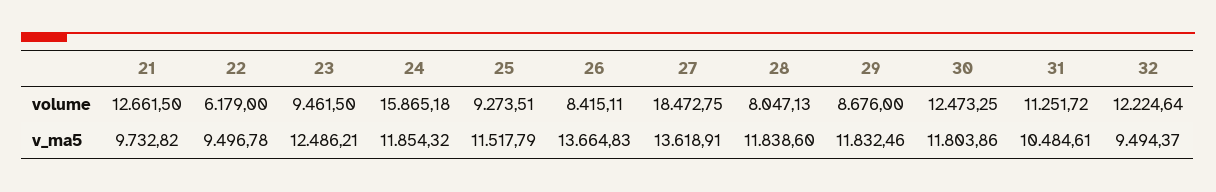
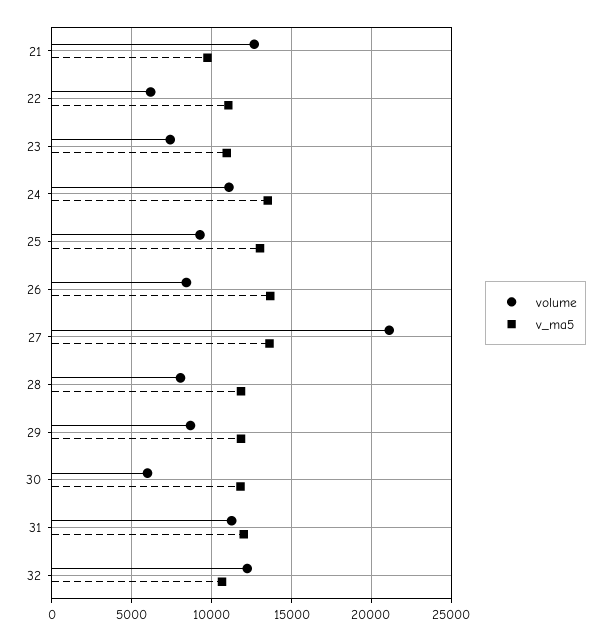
  {
    "volume": {
      "21": 12661.5,
      "22": 6179,
-     "23": 9461.5,
+     "23": 7500,
-     "24": 15865.18,
+     "24": 11000,
      "25": 9273.51,
      "26": 8415.11,
-     "27": 18472.75,
+     "27": 21000,
      "28": 8047.13,
      "29": 8676,
-     "30": 12473.25,
+     "30": 6000,
      "31": 11251.72,
      "32": 12224.64
    },
    "v_ma5": {
      "21": 9732.82,
-     "22": 9496.78,
+     "22": 11000,
-     "23": 12486.21,
+     "23": 11000,
-     "24": 11854.32,
+     "24": 13500,
-     "25": 11517.79,
+     "25": 13000,
      "26": 13664.83,
      "27": 13618.91,
      "28": 11838.6,
      "29": 11832.46,
      "30": 11803.86,
-     "31": 10484.61,
+     "31": 12000,
-     "32": 9494.37
+     "32": 10500
    }
  }

